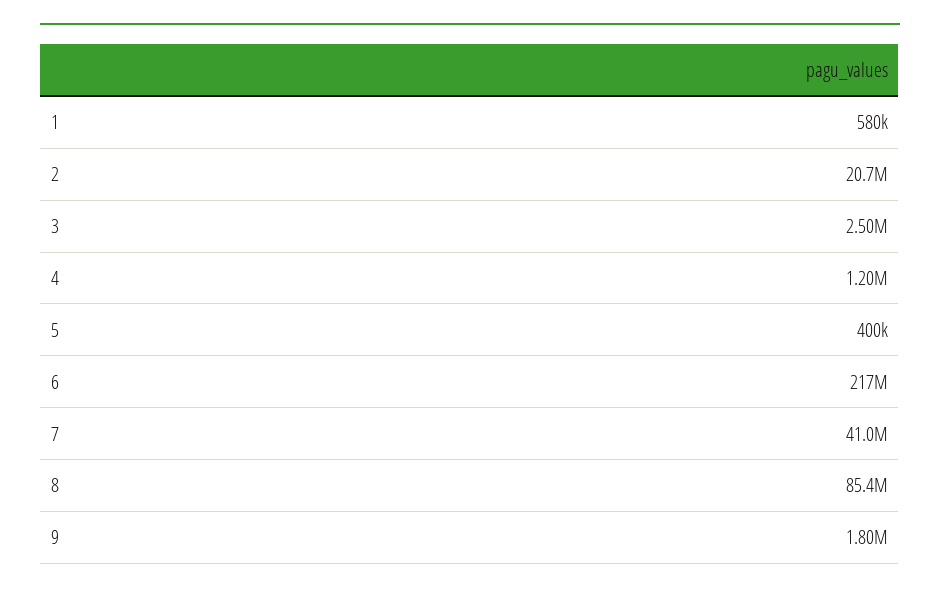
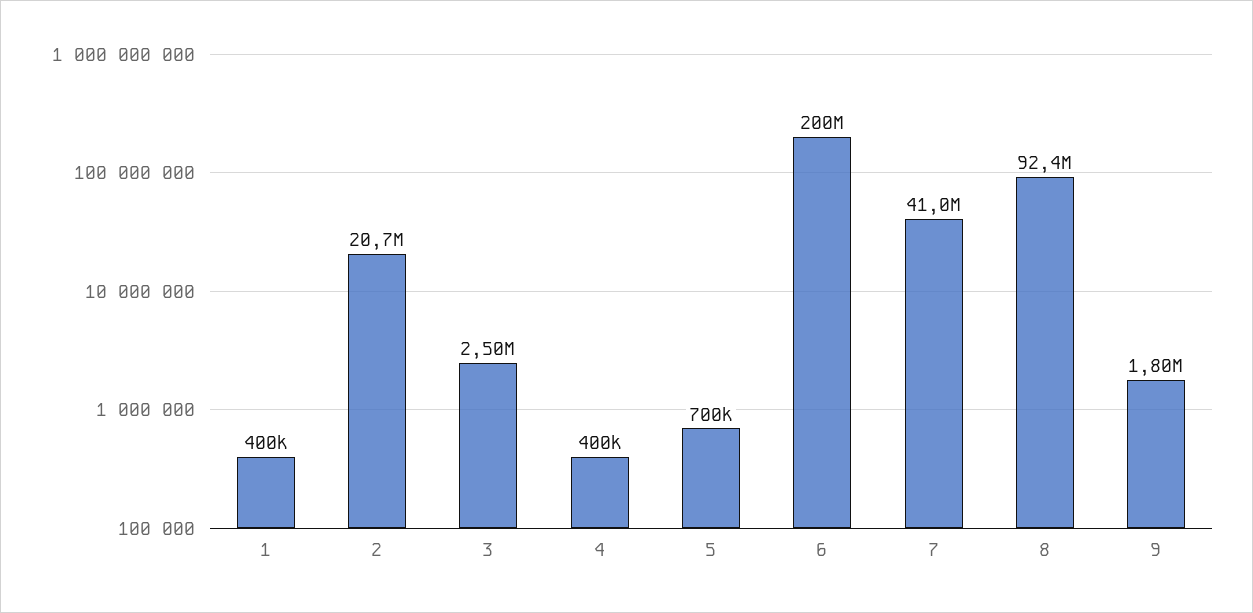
  {
-   "1": 580000,
+   "1": 400000,
    "2": 20700000,
    "3": 2500000,
-   "4": 1200000,
+   "4": 400000,
-   "5": 400000,
+   "5": 700000,
-   "6": 217000000,
+   "6": 200000000,
    "7": 41000000,
-   "8": 85400000,
+   "8": 92400000,
    "9": 1800000
  }

